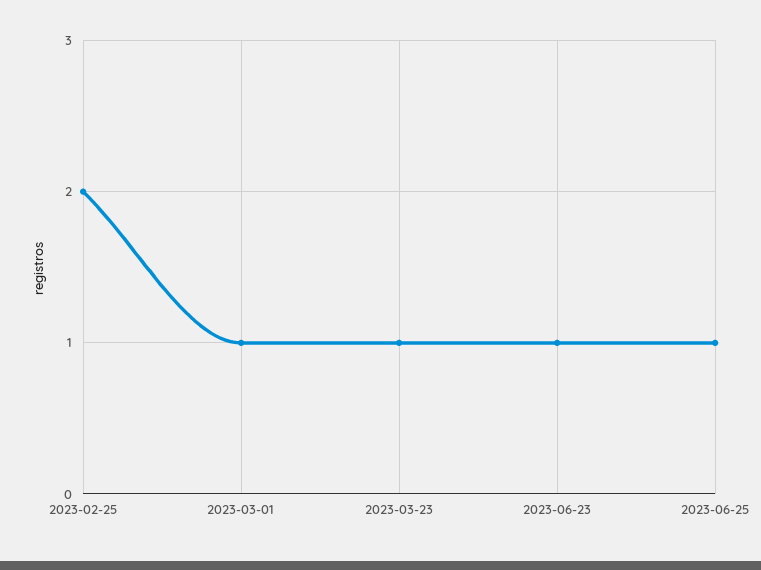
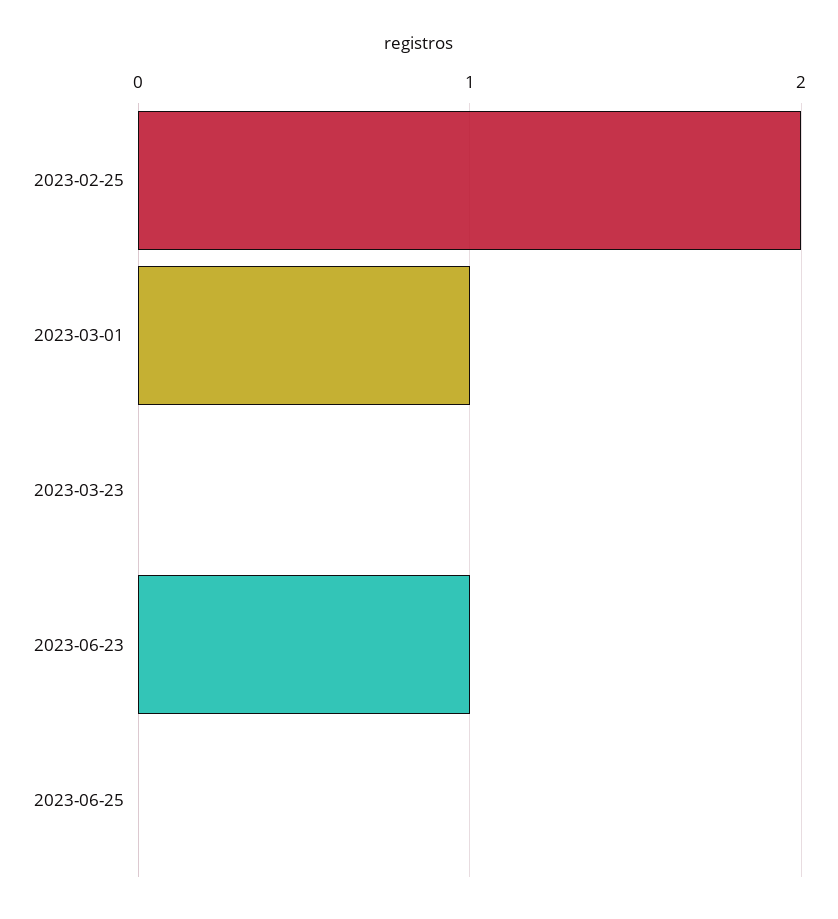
  {
    "2023-02-25": 2,
    "2023-03-01": 1,
-   "2023-03-23": 1,
+   "2023-03-23": 0,
    "2023-06-23": 1,
-   "2023-06-25": 1
+   "2023-06-25": 0
  }

